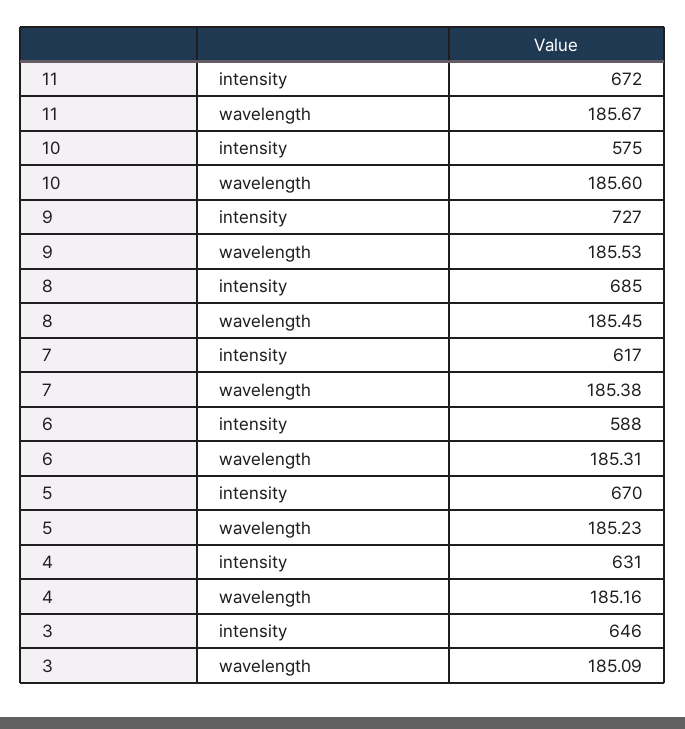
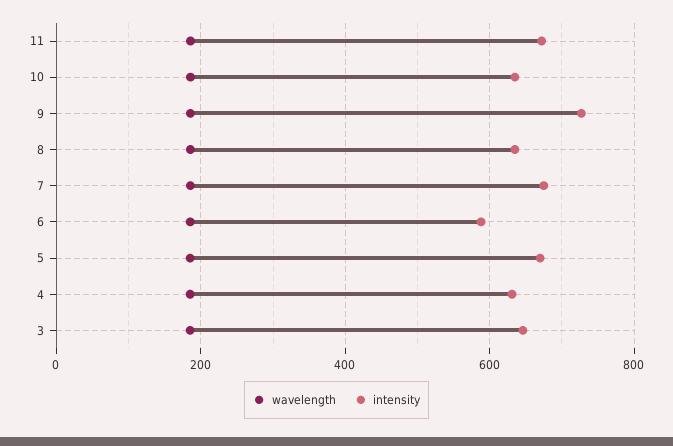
  {
    "intensity": {
      "11": 672,
-     "10": 575,
+     "10": 640,
      "9": 727,
-     "8": 685,
+     "8": 640,
-     "7": 617,
+     "7": 680,
      "6": 588,
      "5": 670,
      "4": 631,
      "3": 646
    },
    "wavelength": {
      "11": 185.67,
      "10": 185.6,
      "9": 185.53,
      "8": 185.45,
      "7": 185.38,
      "6": 185.31,
      "5": 185.23,
      "4": 185.16,
      "3": 185.09
    }
  }

